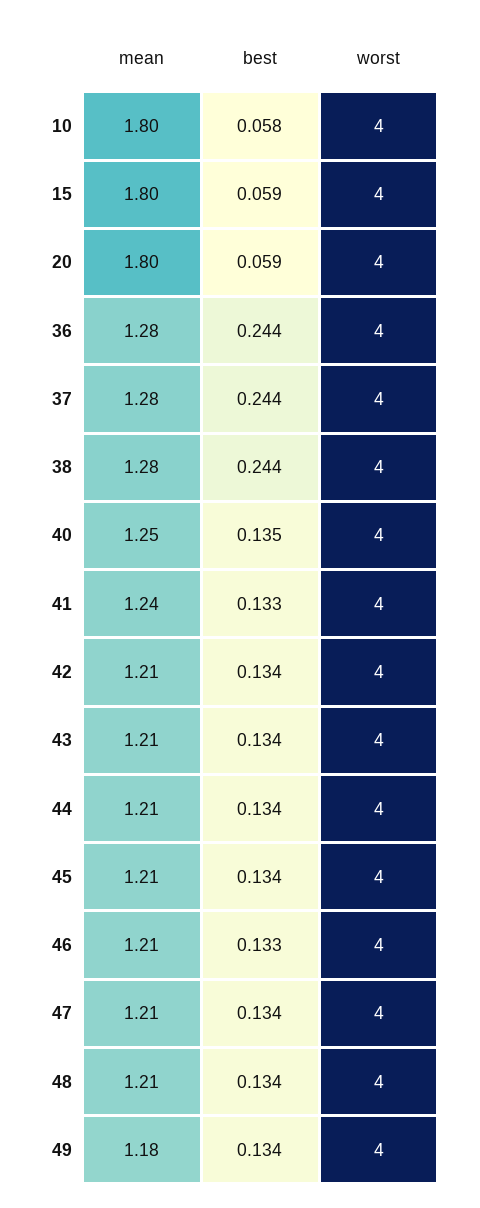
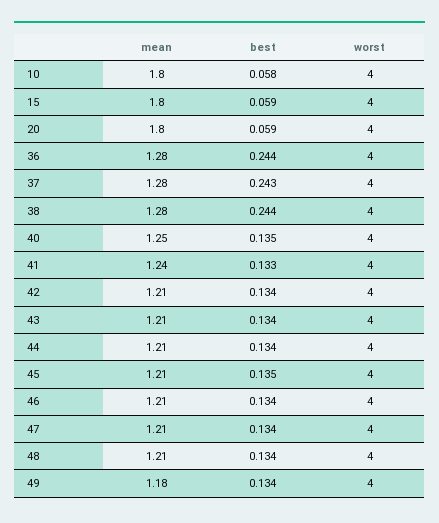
  {
    "mean": {
      "10": 1.8,
      "15": 1.8,
      "20": 1.8,
      "36": 1.28,
      "37": 1.28,
      "38": 1.28,
      "40": 1.25,
      "41": 1.24,
      "42": 1.21,
      "43": 1.21,
      "44": 1.21,
      "45": 1.21,
      "46": 1.21,
      "47": 1.21,
      "48": 1.21,
      "49": 1.18
    },
    "best": {
      "10": 0.058,
      "15": 0.059,
      "20": 0.059,
      "36": 0.244,
-     "37": 0.244,
+     "37": 0.243,
      "38": 0.244,
      "40": 0.135,
      "41": 0.133,
      "42": 0.134,
      "43": 0.134,
      "44": 0.134,
-     "45": 0.134,
+     "45": 0.135,
-     "46": 0.133,
+     "46": 0.134,
      "47": 0.134,
      "48": 0.134,
      "49": 0.134
    },
    "worst": {
      "10": 4,
      "15": 4,
      "20": 4,
      "36": 4,
      "37": 4,
      "38": 4,
      "40": 4,
      "41": 4,
      "42": 4,
      "43": 4,
      "44": 4,
      "45": 4,
      "46": 4,
      "47": 4,
      "48": 4,
      "49": 4
    }
  }

